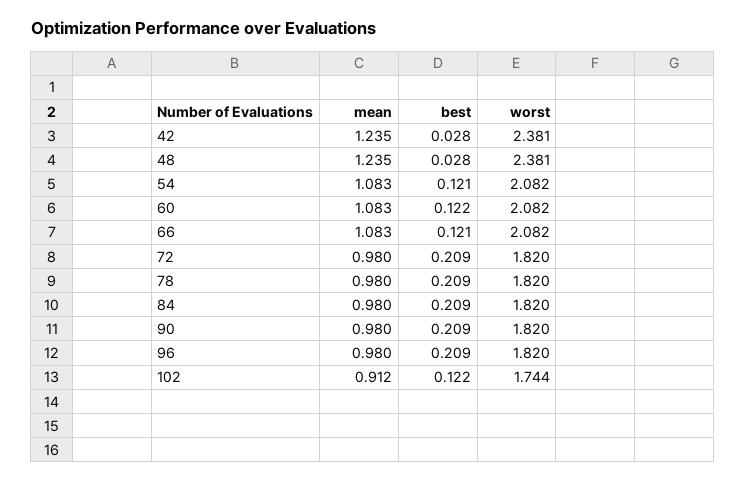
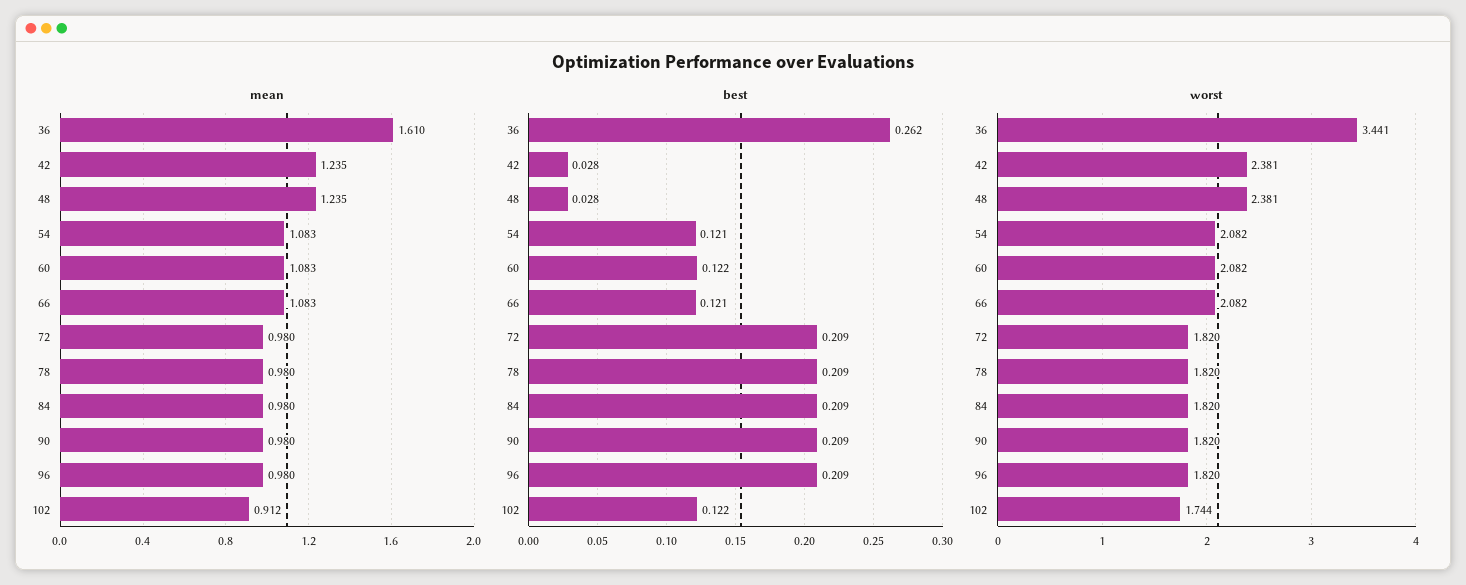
  {
    "mean": {
      "42": 1.235,
      "48": 1.235,
      "54": 1.083,
      "60": 1.083,
      "66": 1.083,
      "72": 0.98,
      "78": 0.98,
      "84": 0.98,
      "90": 0.98,
      "96": 0.98,
-     "102": 0.912
+     "102": 0.912,
+     "36": 1.61
    },
    "best": {
      "42": 0.028,
      "48": 0.028,
      "54": 0.121,
      "60": 0.122,
      "66": 0.121,
      "72": 0.209,
      "78": 0.209,
      "84": 0.209,
      "90": 0.209,
      "96": 0.209,
-     "102": 0.122
+     "102": 0.122,
+     "36": 0.262
    },
    "worst": {
      "42": 2.381,
      "48": 2.381,
      "54": 2.082,
      "60": 2.082,
      "66": 2.082,
      "72": 1.82,
      "78": 1.82,
      "84": 1.82,
      "90": 1.82,
      "96": 1.82,
-     "102": 1.744
+     "102": 1.744,
+     "36": 3.441
    }
  }

